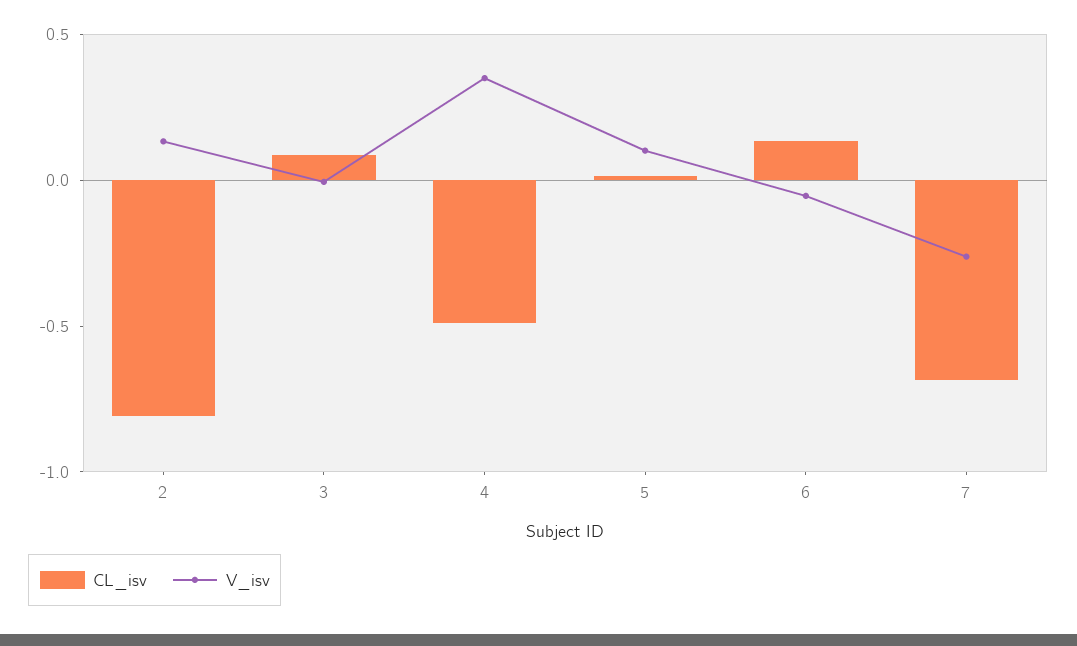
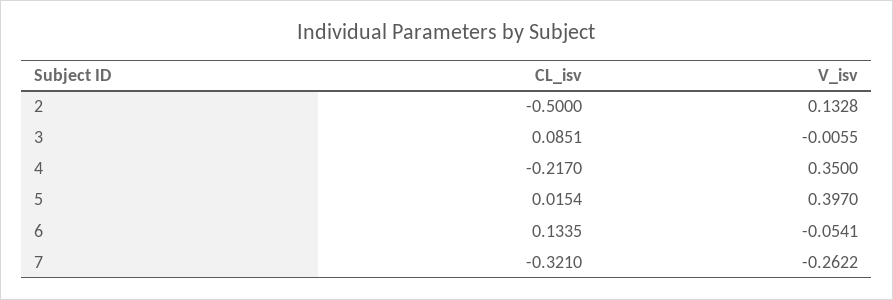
  {
    "CL_isv": {
-     "2": -0.8,
+     "2": -0.5,
      "3": 0.0851,
-     "4": -0.5,
+     "4": -0.217,
      "5": 0.0154,
      "6": 0.1335,
-     "7": -0.7
+     "7": -0.321
    },
    "V_isv": {
      "2": 0.1328,
      "3": -0.0055,
      "4": 0.35,
-     "5": 0.1,
+     "5": 0.397,
      "6": -0.0541,
      "7": -0.2622
    }
  }

